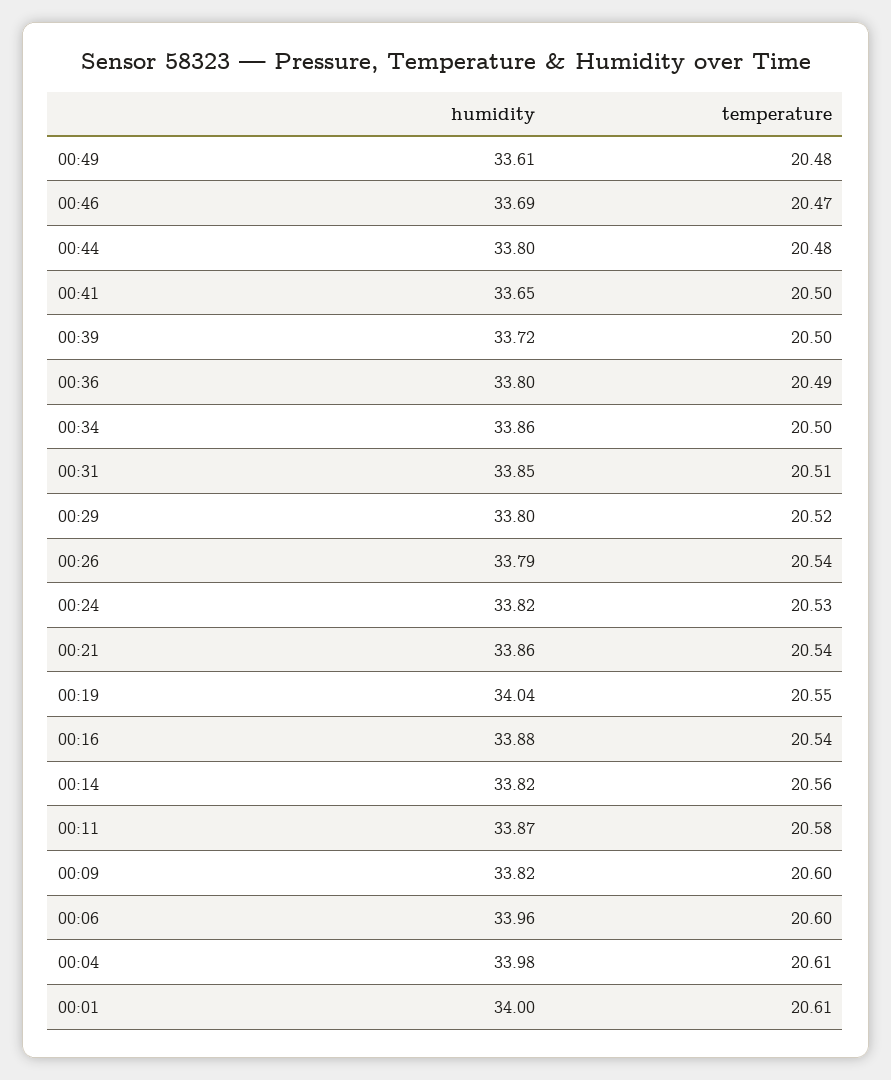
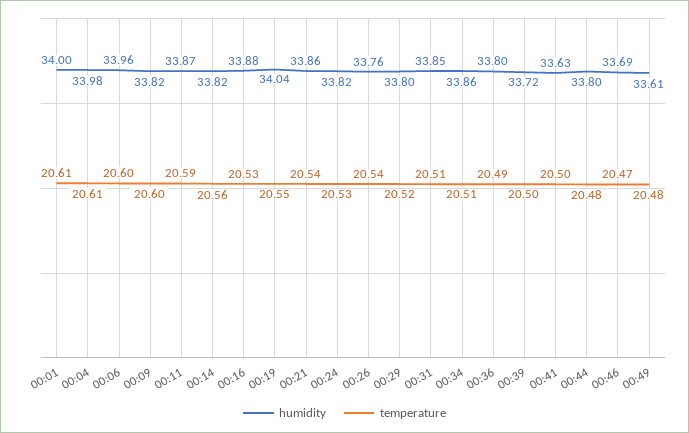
  {
    "humidity": {
      "00:49": 33.61,
      "00:46": 33.69,
      "00:44": 33.8,
-     "00:41": 33.65,
+     "00:41": 33.63,
      "00:39": 33.72,
      "00:36": 33.8,
      "00:34": 33.86,
      "00:31": 33.85,
      "00:29": 33.8,
-     "00:26": 33.79,
+     "00:26": 33.76,
      "00:24": 33.82,
      "00:21": 33.86,
      "00:19": 34.04,
      "00:16": 33.88,
      "00:14": 33.82,
      "00:11": 33.87,
      "00:09": 33.82,
      "00:06": 33.96,
      "00:04": 33.98,
      "00:01": 34
    },
    "temperature": {
      "00:49": 20.48,
      "00:46": 20.47,
      "00:44": 20.48,
      "00:41": 20.5,
      "00:39": 20.5,
      "00:36": 20.49,
-     "00:34": 20.5,
+     "00:34": 20.51,
      "00:31": 20.51,
      "00:29": 20.52,
      "00:26": 20.54,
      "00:24": 20.53,
      "00:21": 20.54,
      "00:19": 20.55,
-     "00:16": 20.54,
+     "00:16": 20.53,
      "00:14": 20.56,
-     "00:11": 20.58,
+     "00:11": 20.59,
      "00:09": 20.6,
      "00:06": 20.6,
      "00:04": 20.61,
      "00:01": 20.61
    }
  }

